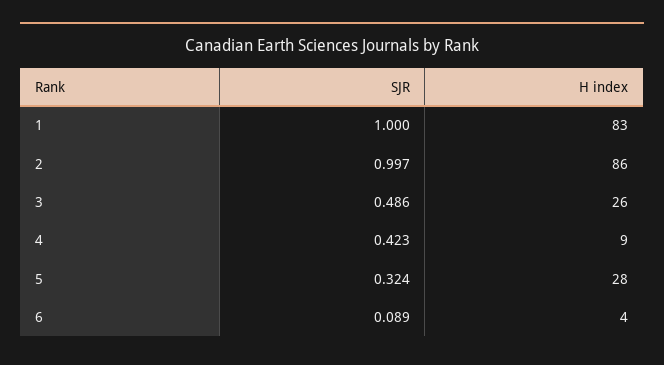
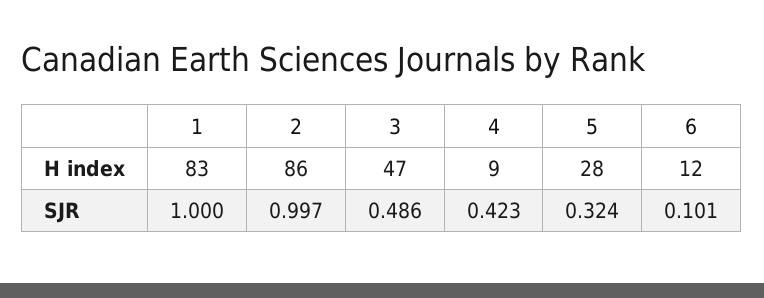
  {
    "SJR": {
      "1": 1,
      "2": 0.997,
      "3": 0.486,
      "4": 0.423,
      "5": 0.324,
-     "6": 0.089
+     "6": 0.101
    },
    "H index": {
      "1": 83,
      "2": 86,
-     "3": 26,
+     "3": 47,
      "4": 9,
      "5": 28,
-     "6": 4
+     "6": 12
    }
  }

